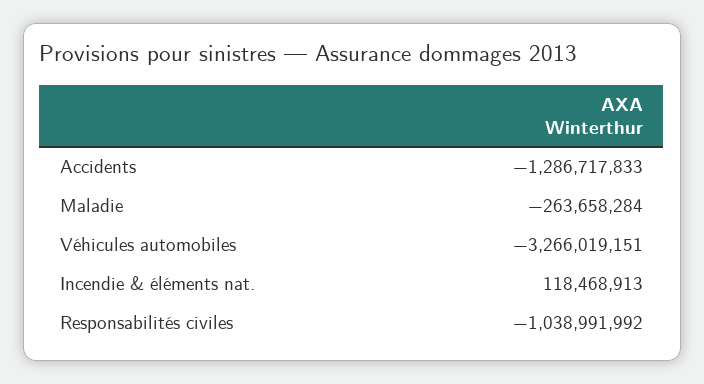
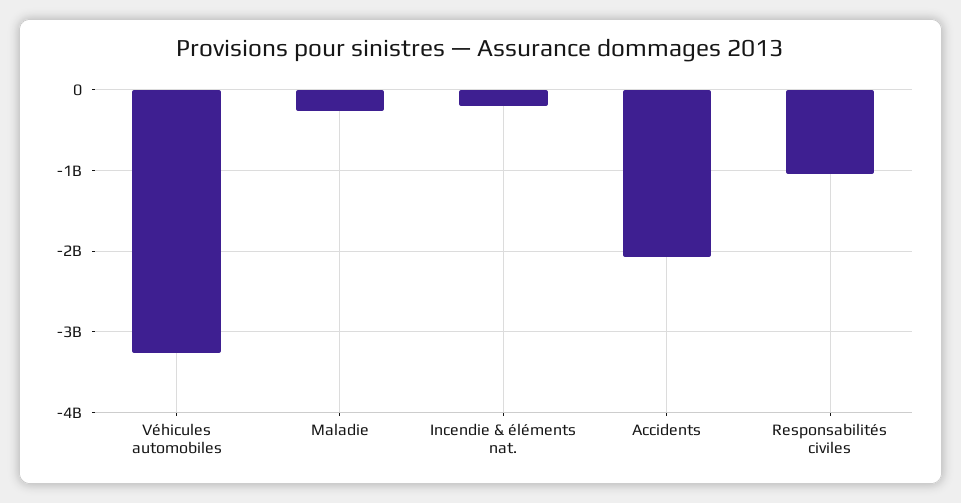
  {
-   "Accidents": -1286717833,
+   "Accidents": -2100000000,
    "Maladie": -263658284,
    "Véhicules automobiles": -3266019151,
-   "Incendie & éléments nat.": 118468913,
+   "Incendie & éléments nat.": -200000000,
    "Responsabilités civiles": -1038991992
  }

